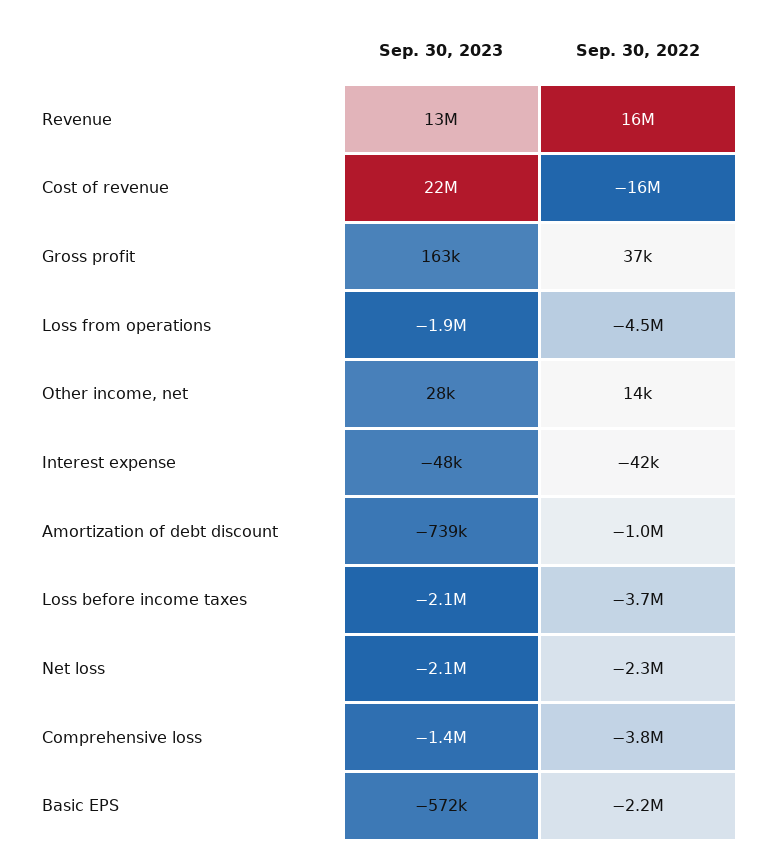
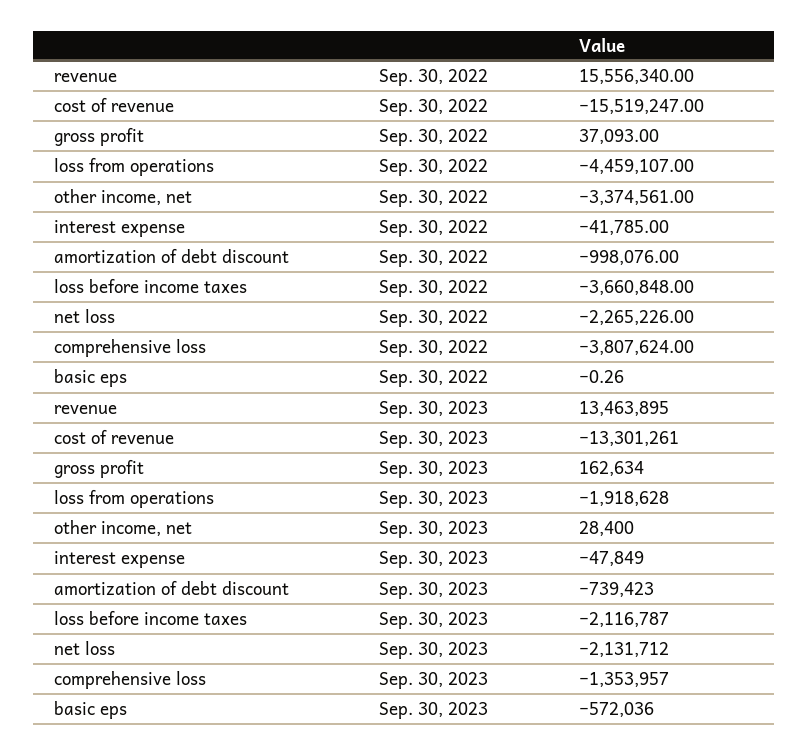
  {
    "Sep. 30, 2023": {
      "Revenue": 13463895,
-     "Cost of revenue": 22000000,
+     "Cost of revenue": -13301261,
      "Gross profit": 162634,
      "Loss from operations": -1918628,
      "Other income, net": 28400,
      "Interest expense": -47849,
      "Amortization of debt discount": -739423,
      "Loss before income taxes": -2116787,
      "Net loss": -2131712,
      "Comprehensive loss": -1353957,
      "Basic EPS": -572036
    },
    "Sep. 30, 2022": {
      "Revenue": 15556340,
      "Cost of revenue": -15519247,
      "Gross profit": 37093,
      "Loss from operations": -4459107,
-     "Other income, net": 14000,
+     "Other income, net": -3374561,
      "Interest expense": -41785,
      "Amortization of debt discount": -998076,
      "Loss before income taxes": -3660848,
      "Net loss": -2265226,
      "Comprehensive loss": -3807624,
-     "Basic EPS": -2200000
+     "Basic EPS": -0.26
    }
  }

